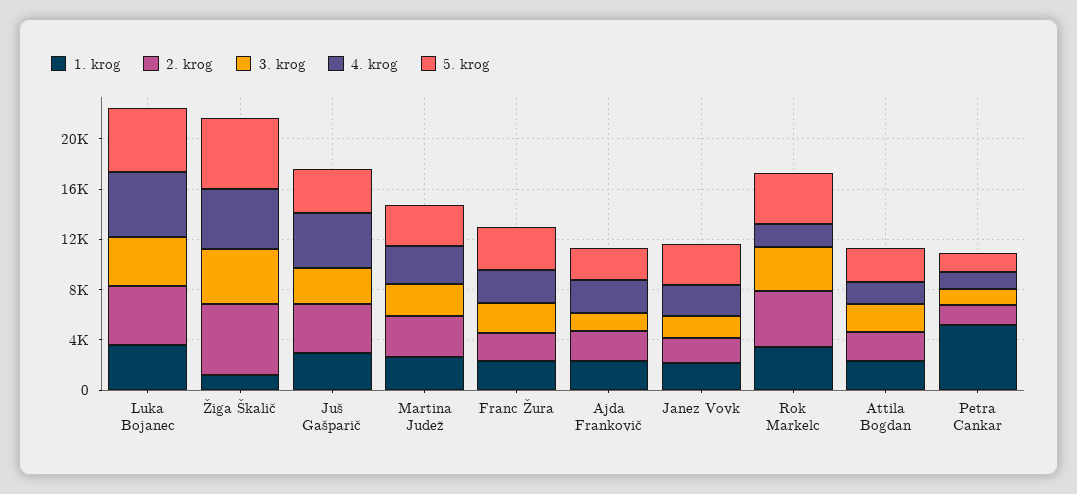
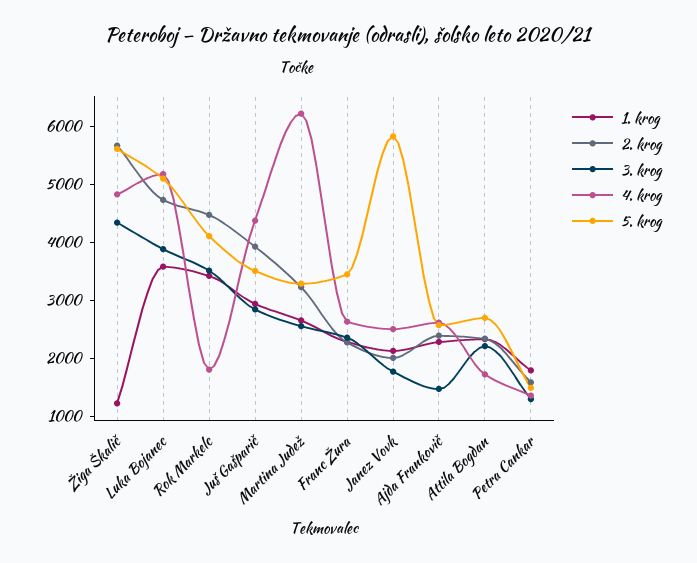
  {
    "1. krog": {
      "Luka Bojanec": 3600,
      "Žiga Škalič": 1200,
      "Juš Gašparič": 3000,
      "Martina Judež": 2600,
      "Franc Žura": 2200,
      "Ajda Frankovič": 2200,
      "Janez Vovk": 2200,
      "Rok Markelc": 3400,
      "Attila Bogdan": 2400,
-     "Petra Cankar": 5000
+     "Petra Cankar": 1800
    },
    "2. krog": {
      "Luka Bojanec": 4800,
      "Žiga Škalič": 5600,
      "Juš Gašparič": 4000,
      "Martina Judež": 3200,
      "Franc Žura": 2200,
      "Ajda Frankovič": 2400,
      "Janez Vovk": 2000,
      "Rok Markelc": 4400,
      "Attila Bogdan": 2400,
      "Petra Cankar": 1600
    },
    "3. krog": {
      "Luka Bojanec": 3800,
      "Žiga Škalič": 4400,
      "Juš Gašparič": 2800,
      "Martina Judež": 2600,
      "Franc Žura": 2400,
      "Ajda Frankovič": 1400,
      "Janez Vovk": 1800,
      "Rok Markelc": 3600,
      "Attila Bogdan": 2200,
      "Petra Cankar": 1200
    },
    "4. krog": {
      "Luka Bojanec": 5200,
      "Žiga Škalič": 4800,
      "Juš Gašparič": 4400,
-     "Martina Judež": 3000,
+     "Martina Judež": 6200,
      "Franc Žura": 2600,
      "Ajda Frankovič": 2600,
      "Janez Vovk": 2600,
      "Rok Markelc": 1800,
      "Attila Bogdan": 1800,
      "Petra Cankar": 1400
    },
    "5. krog": {
      "Luka Bojanec": 5000,
      "Žiga Škalič": 5600,
      "Juš Gašparič": 3600,
      "Martina Judež": 3200,
      "Franc Žura": 3400,
      "Ajda Frankovič": 2600,
-     "Janez Vovk": 3000,
+     "Janez Vovk": 5800,
      "Rok Markelc": 4200,
      "Attila Bogdan": 2600,
      "Petra Cankar": 1400
    }
  }

